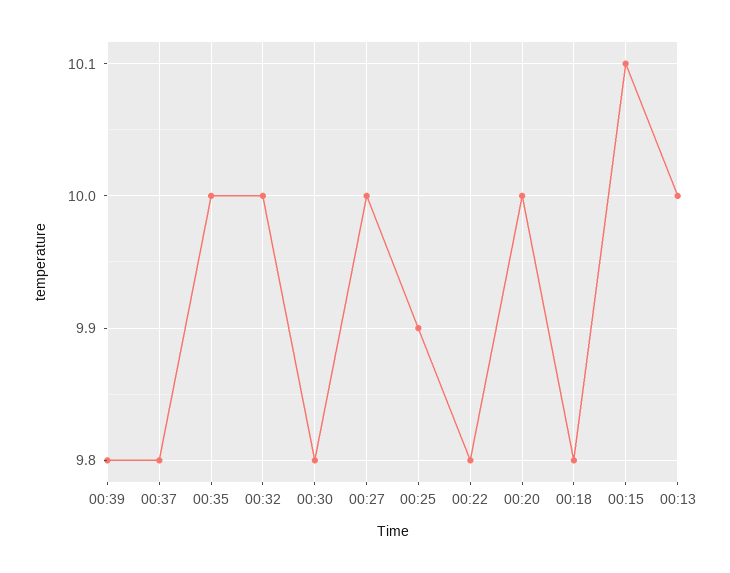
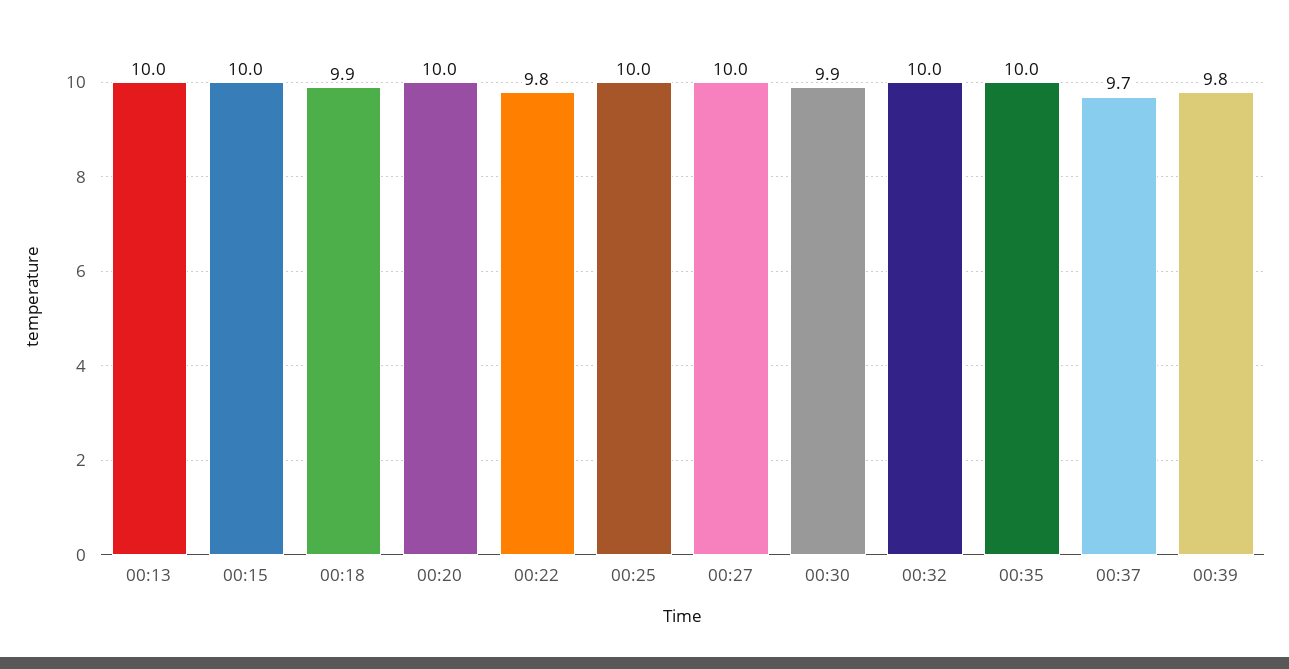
  {
    "00:39": 9.8,
-   "00:37": 9.8,
+   "00:37": 9.7,
    "00:35": 10,
    "00:32": 10,
-   "00:30": 9.8,
+   "00:30": 9.9,
    "00:27": 10,
-   "00:25": 9.9,
+   "00:25": 10,
    "00:22": 9.8,
    "00:20": 10,
-   "00:18": 9.8,
+   "00:18": 9.9,
-   "00:15": 10.1,
+   "00:15": 10,
    "00:13": 10
  }

